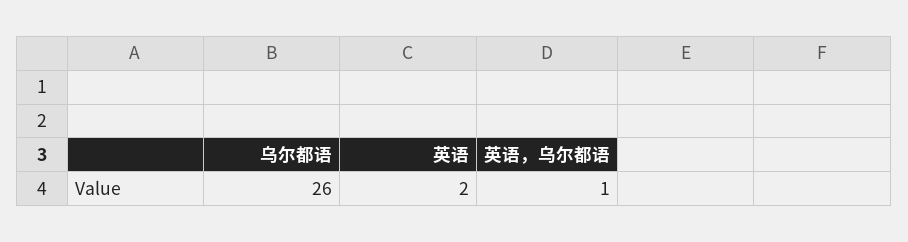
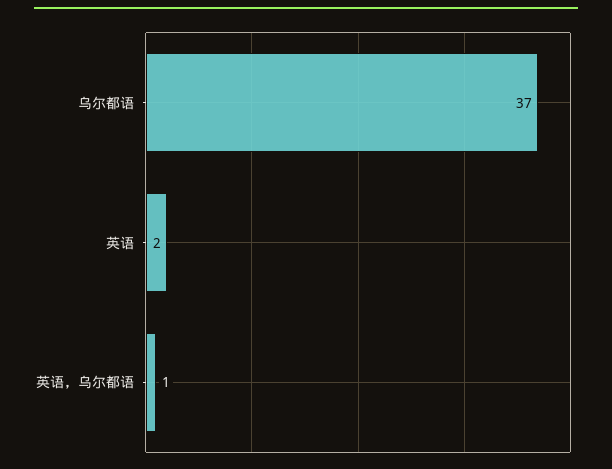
  {
-   "乌尔都语": 26,
+   "乌尔都语": 37,
    "英语": 2,
    "英语，乌尔都语": 1
  }

